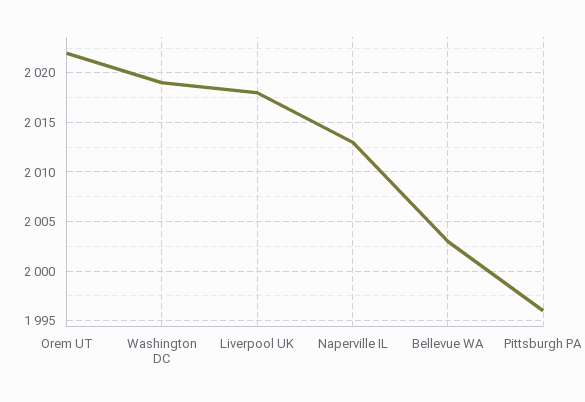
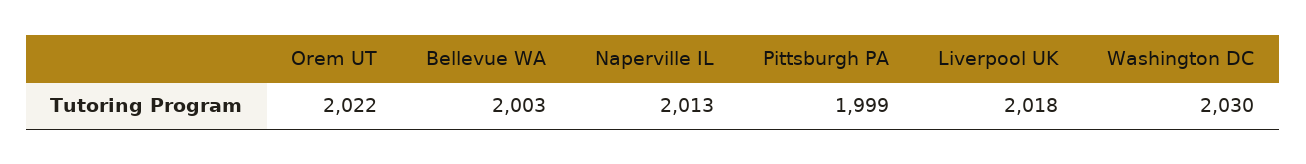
  {
    "Orem UT": 2022,
-   "Washington DC": 2019,
+   "Washington DC": 2030,
    "Liverpool UK": 2018,
    "Naperville IL": 2013,
    "Bellevue WA": 2003,
-   "Pittsburgh PA": 1996
+   "Pittsburgh PA": 1999
  }

